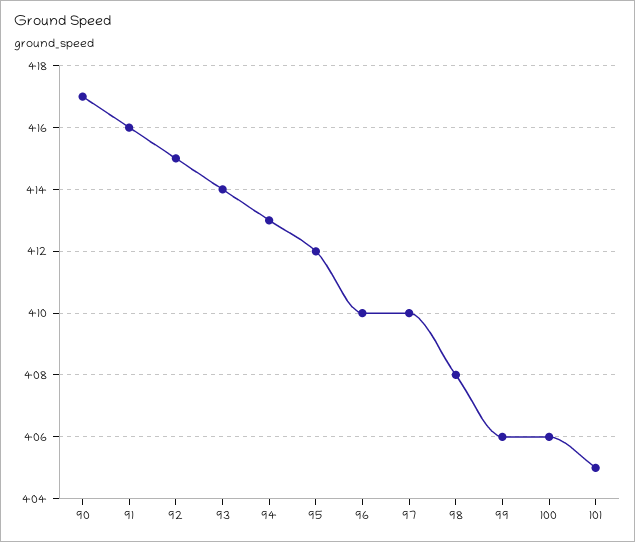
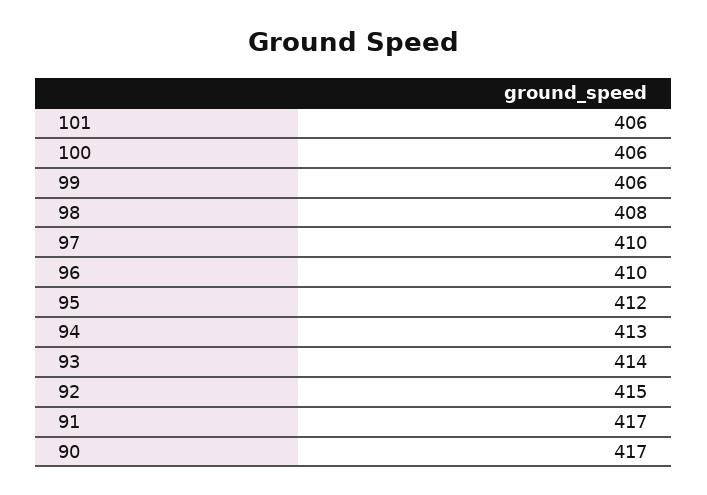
  {
    "90": 417,
-   "91": 416,
+   "91": 417,
    "92": 415,
    "93": 414,
    "94": 413,
    "95": 412,
    "96": 410,
    "97": 410,
    "98": 408,
    "99": 406,
    "100": 406,
-   "101": 405
+   "101": 406
  }

